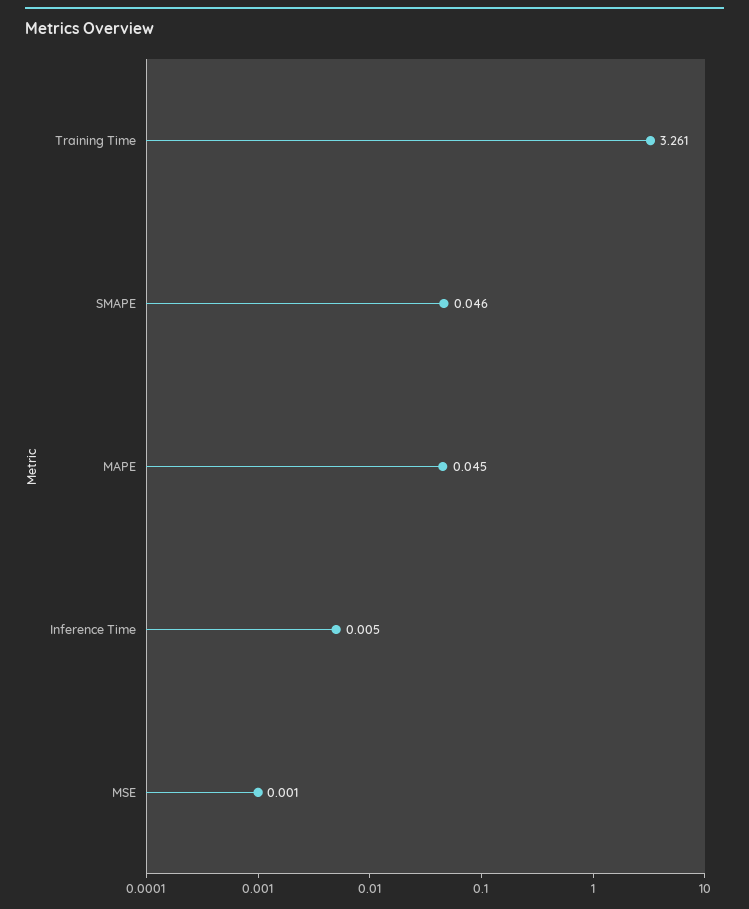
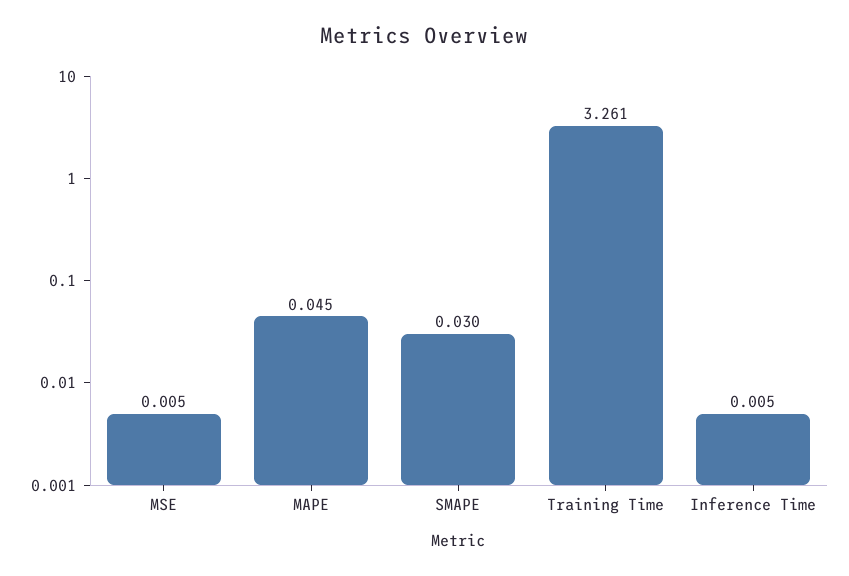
  {
    "Training Time": 3.261,
-   "SMAPE": 0.046,
+   "SMAPE": 0.03,
    "MAPE": 0.045,
    "Inference Time": 0.005,
-   "MSE": 0.001
+   "MSE": 0.005
  }

